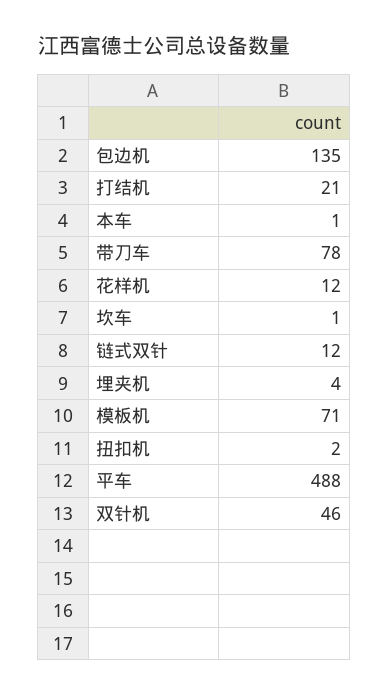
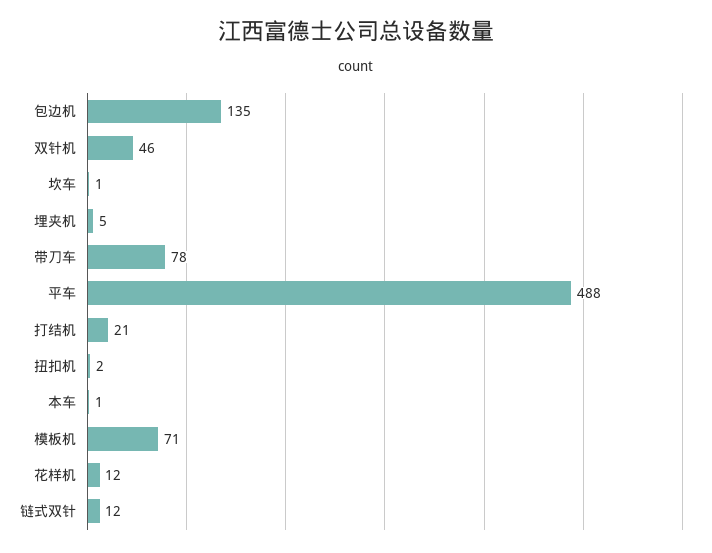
  {
    "包边机": 135,
    "打结机": 21,
    "本车": 1,
    "带刀车": 78,
    "花样机": 12,
    "坎车": 1,
    "链式双针": 12,
-   "埋夹机": 4,
+   "埋夹机": 5,
    "模板机": 71,
    "扭扣机": 2,
    "平车": 488,
    "双针机": 46
  }

